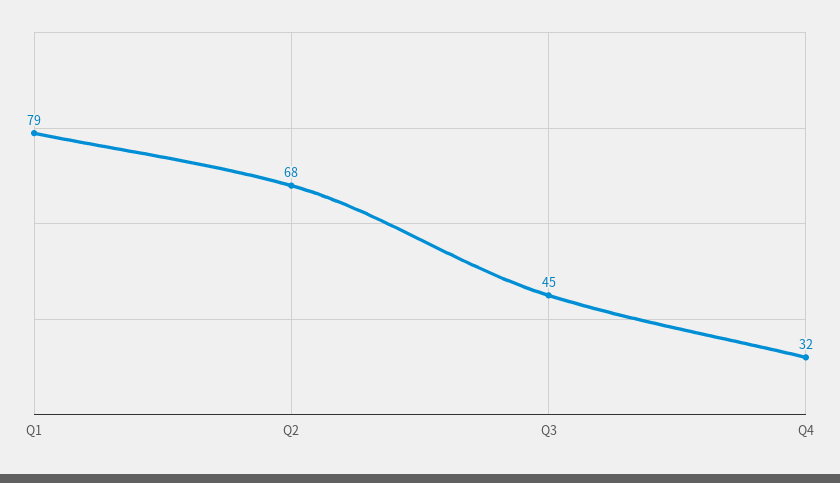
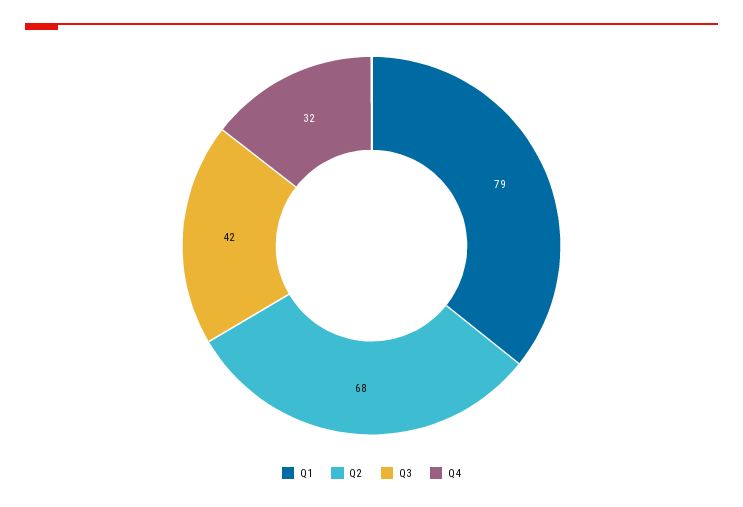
  {
    "Q1": 79,
    "Q2": 68,
-   "Q3": 45,
+   "Q3": 42,
    "Q4": 32
  }

